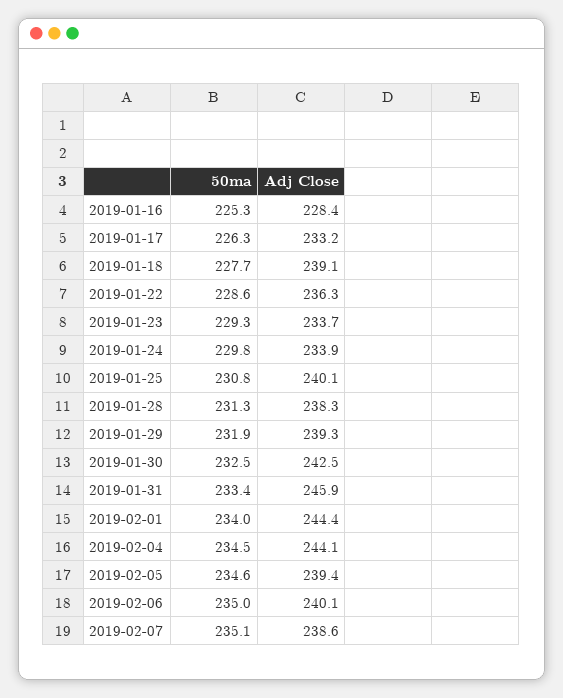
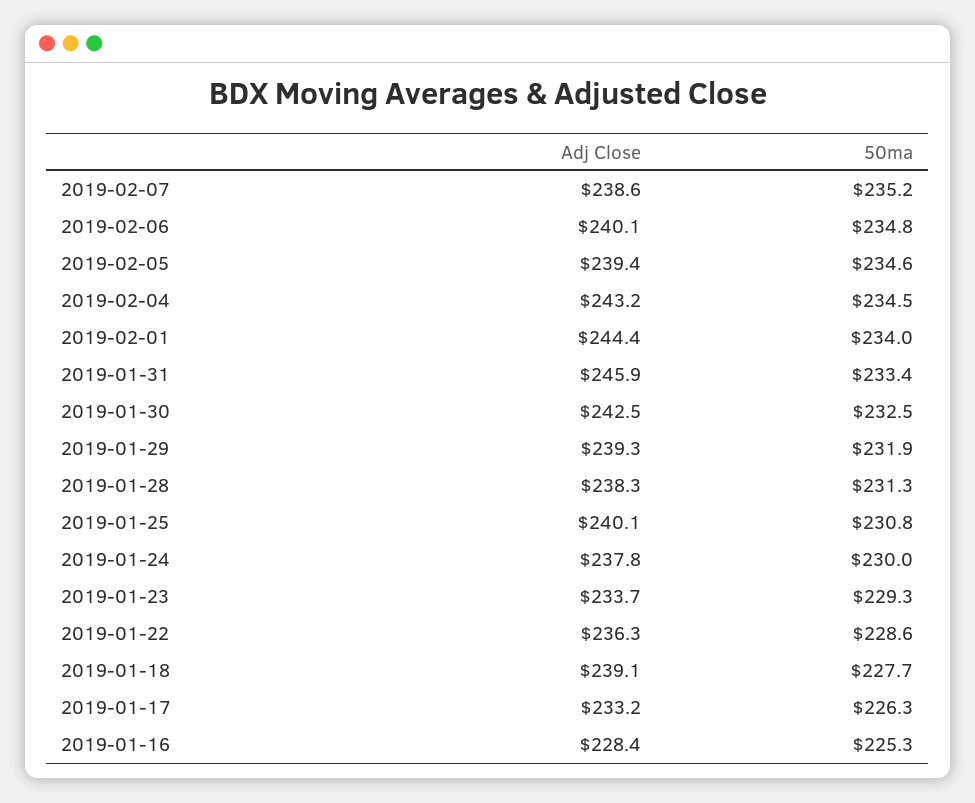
  {
    "50ma": {
      "2019-01-16": 225.3,
      "2019-01-17": 226.3,
      "2019-01-18": 227.7,
      "2019-01-22": 228.6,
      "2019-01-23": 229.3,
-     "2019-01-24": 229.8,
+     "2019-01-24": 230,
      "2019-01-25": 230.8,
      "2019-01-28": 231.3,
      "2019-01-29": 231.9,
      "2019-01-30": 232.5,
      "2019-01-31": 233.4,
      "2019-02-01": 234,
      "2019-02-04": 234.5,
      "2019-02-05": 234.6,
-     "2019-02-06": 235,
+     "2019-02-06": 234.8,
-     "2019-02-07": 235.1
+     "2019-02-07": 235.2
    },
    "Adj Close": {
      "2019-01-16": 228.4,
      "2019-01-17": 233.2,
      "2019-01-18": 239.1,
      "2019-01-22": 236.3,
      "2019-01-23": 233.7,
-     "2019-01-24": 233.9,
+     "2019-01-24": 237.8,
      "2019-01-25": 240.1,
      "2019-01-28": 238.3,
      "2019-01-29": 239.3,
      "2019-01-30": 242.5,
      "2019-01-31": 245.9,
      "2019-02-01": 244.4,
-     "2019-02-04": 244.1,
+     "2019-02-04": 243.2,
      "2019-02-05": 239.4,
      "2019-02-06": 240.1,
      "2019-02-07": 238.6
    }
  }

